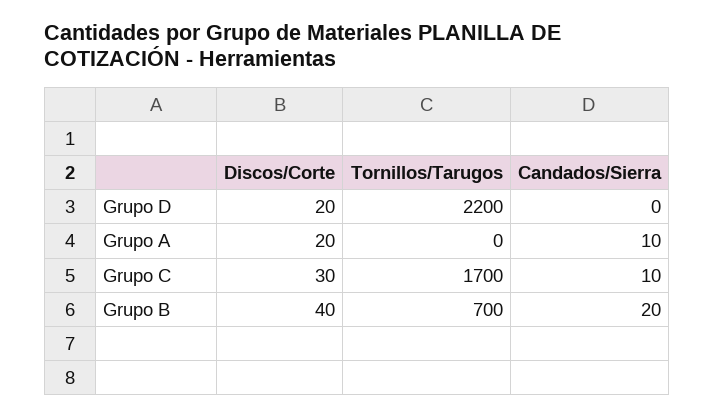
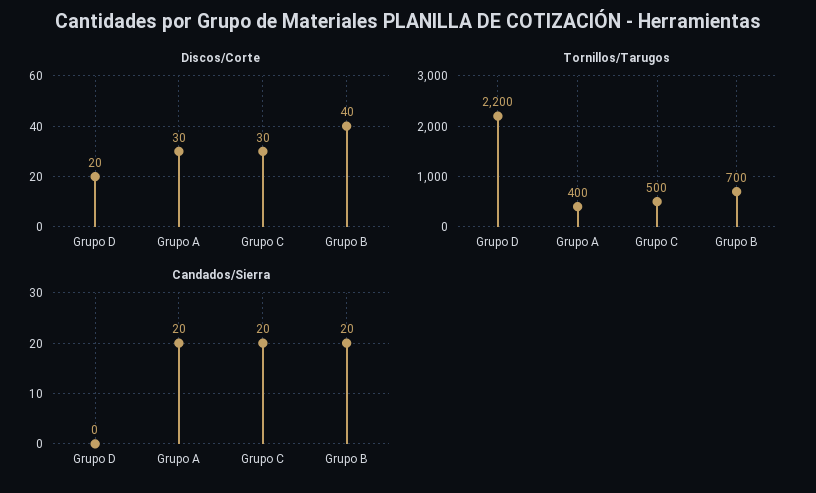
  {
    "Discos/Corte": {
      "Grupo D": 20,
-     "Grupo A": 20,
+     "Grupo A": 30,
      "Grupo C": 30,
      "Grupo B": 40
    },
    "Tornillos/Tarugos": {
      "Grupo D": 2200,
-     "Grupo A": 0,
+     "Grupo A": 400,
-     "Grupo C": 1700,
+     "Grupo C": 500,
      "Grupo B": 700
    },
    "Candados/Sierra": {
      "Grupo D": 0,
-     "Grupo A": 10,
+     "Grupo A": 20,
-     "Grupo C": 10,
+     "Grupo C": 20,
      "Grupo B": 20
    }
  }

